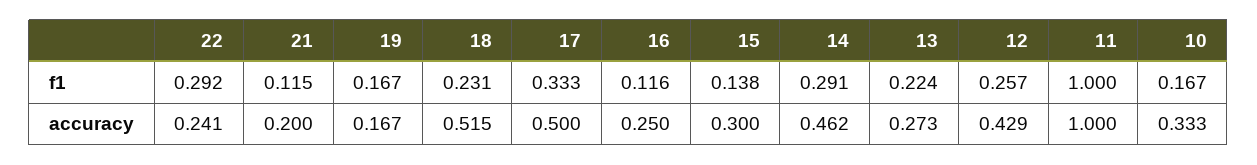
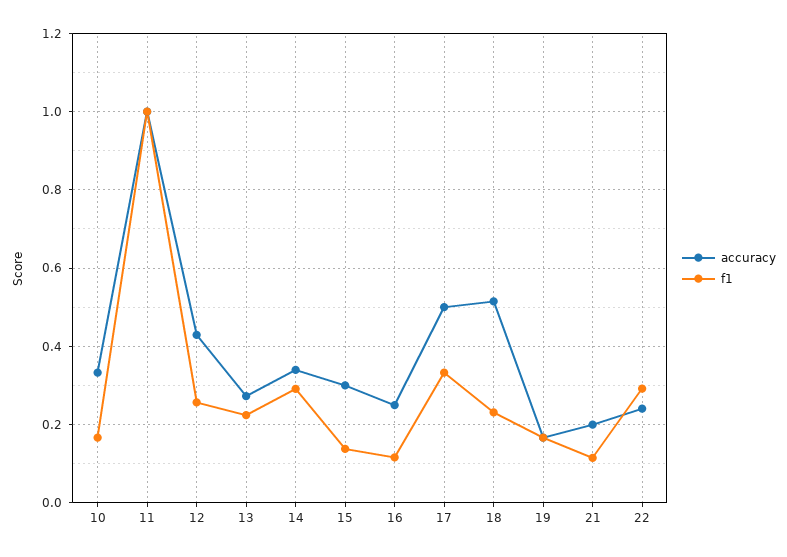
  {
    "f1": {
      "22": 0.292,
      "21": 0.115,
      "19": 0.167,
      "18": 0.231,
      "17": 0.333,
      "16": 0.116,
      "15": 0.138,
      "14": 0.291,
      "13": 0.224,
      "12": 0.257,
      "11": 1,
      "10": 0.167
    },
    "accuracy": {
      "22": 0.241,
      "21": 0.2,
      "19": 0.167,
      "18": 0.515,
      "17": 0.5,
      "16": 0.25,
      "15": 0.3,
-     "14": 0.462,
+     "14": 0.34,
      "13": 0.273,
      "12": 0.429,
      "11": 1,
      "10": 0.333
    }
  }

